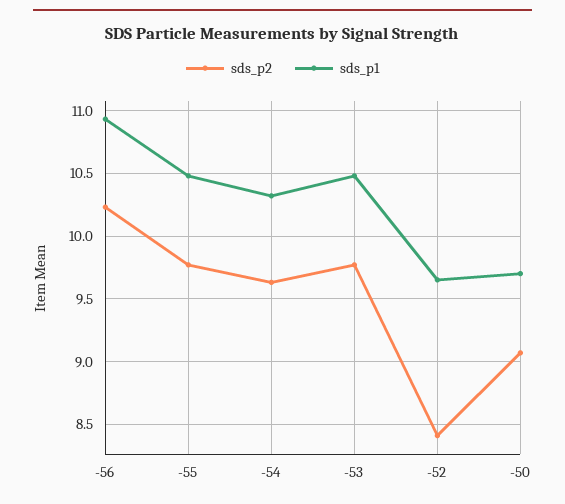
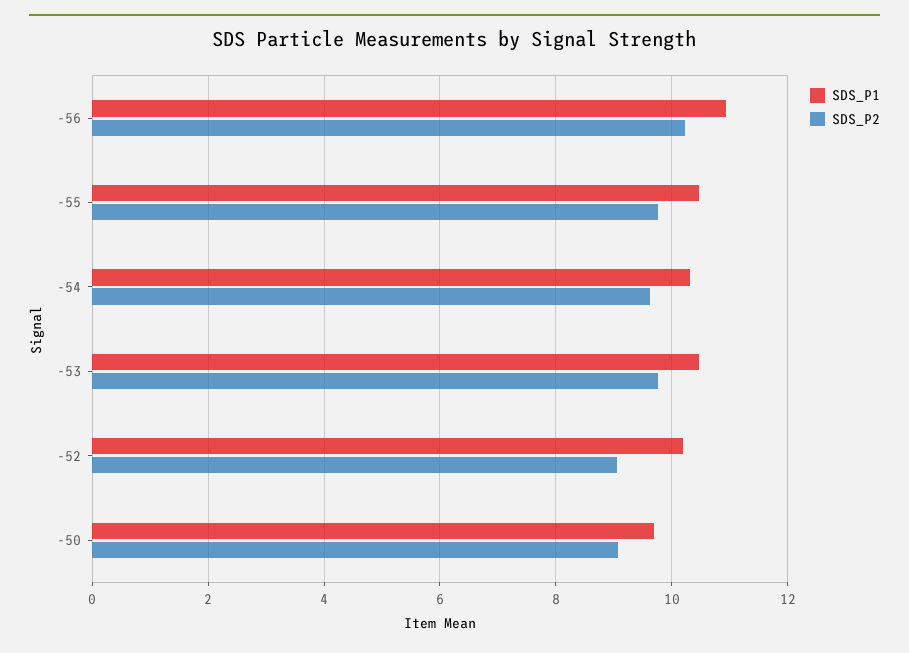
  {
    "sds_p2": {
      "-56": 10.25,
      "-55": 9.75,
      "-54": 9.65,
      "-53": 9.75,
-     "-52": 8.4,
+     "-52": 9,
      "-50": 9.05
    },
    "sds_p1": {
      "-56": 10.95,
      "-55": 10.5,
      "-54": 10.3,
      "-53": 10.5,
-     "-52": 9.65,
+     "-52": 10.2,
      "-50": 9.7
    }
  }

